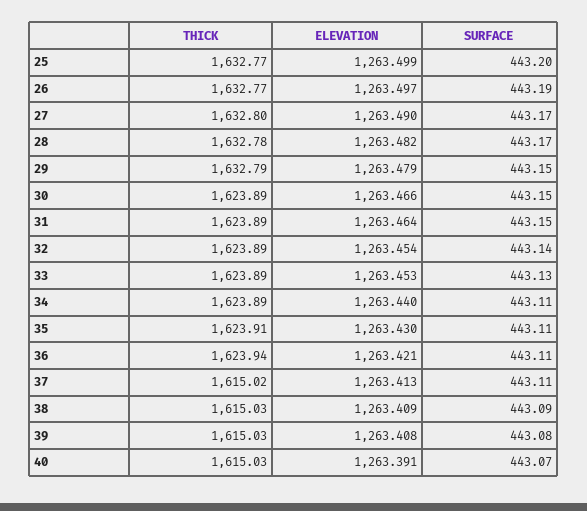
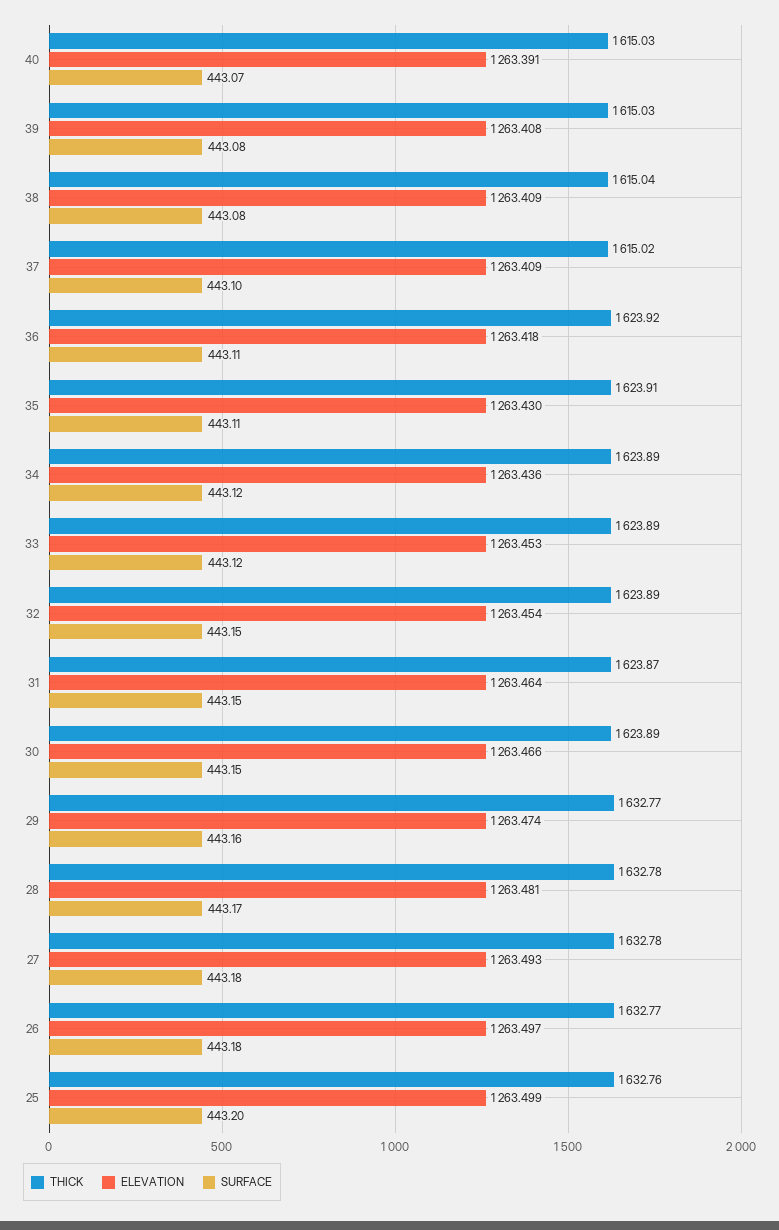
  {
    "THICK": {
-     "25": 1632.77,
+     "25": 1632.76,
      "26": 1632.77,
-     "27": 1632.8,
+     "27": 1632.78,
      "28": 1632.78,
-     "29": 1632.79,
+     "29": 1632.77,
      "30": 1623.89,
-     "31": 1623.89,
+     "31": 1623.87,
      "32": 1623.89,
      "33": 1623.89,
      "34": 1623.89,
      "35": 1623.91,
-     "36": 1623.94,
+     "36": 1623.92,
      "37": 1615.02,
-     "38": 1615.03,
+     "38": 1615.04,
      "39": 1615.03,
      "40": 1615.03
    },
    "ELEVATION": {
      "25": 1263.499,
      "26": 1263.497,
-     "27": 1263.49,
+     "27": 1263.493,
-     "28": 1263.482,
+     "28": 1263.481,
-     "29": 1263.479,
+     "29": 1263.474,
      "30": 1263.466,
      "31": 1263.464,
      "32": 1263.454,
      "33": 1263.453,
-     "34": 1263.44,
+     "34": 1263.436,
      "35": 1263.43,
-     "36": 1263.421,
+     "36": 1263.418,
-     "37": 1263.413,
+     "37": 1263.409,
      "38": 1263.409,
      "39": 1263.408,
      "40": 1263.391
    },
    "SURFACE": {
      "25": 443.2,
-     "26": 443.19,
+     "26": 443.18,
-     "27": 443.17,
+     "27": 443.18,
      "28": 443.17,
-     "29": 443.15,
+     "29": 443.16,
      "30": 443.15,
      "31": 443.15,
-     "32": 443.14,
+     "32": 443.15,
-     "33": 443.13,
+     "33": 443.12,
-     "34": 443.11,
+     "34": 443.12,
      "35": 443.11,
      "36": 443.11,
-     "37": 443.11,
+     "37": 443.1,
-     "38": 443.09,
+     "38": 443.08,
      "39": 443.08,
      "40": 443.07
    }
  }

